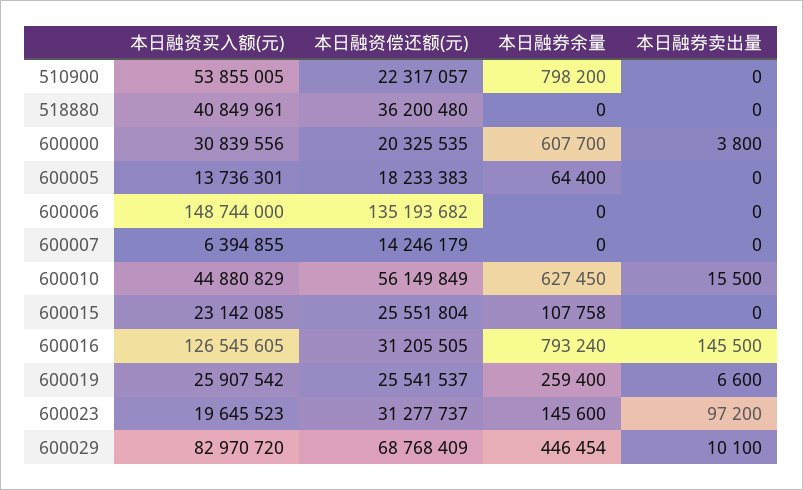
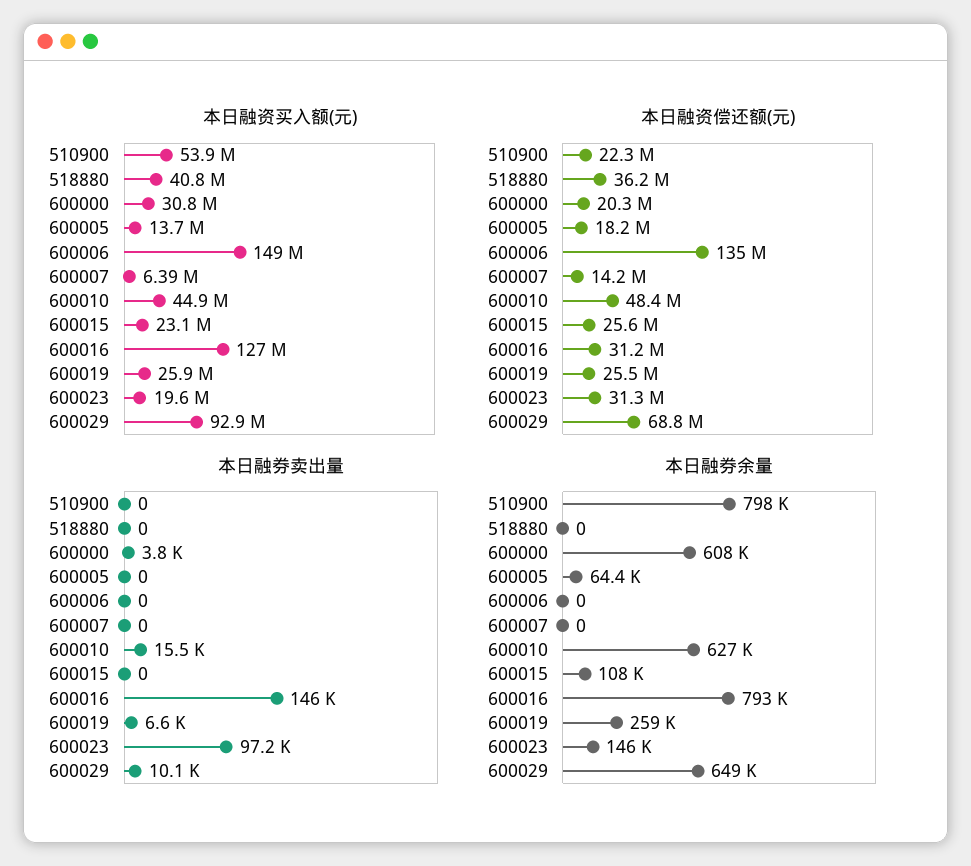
  {
    "本日融资买入额(元)": {
      "510900": 53855005,
      "518880": 40849961,
      "600000": 30839556,
      "600005": 13736301,
      "600006": 148744000,
      "600007": 6394855,
      "600010": 44880829,
      "600015": 23142085,
      "600016": 126545605,
      "600019": 25907542,
      "600023": 19645523,
-     "600029": 82970720
+     "600029": 92900000
    },
    "本日融资偿还额(元)": {
      "510900": 22317057,
      "518880": 36200480,
      "600000": 20325535,
      "600005": 18233383,
      "600006": 135193682,
      "600007": 14246179,
-     "600010": 56149849,
+     "600010": 48400000,
      "600015": 25551804,
      "600016": 31205505,
      "600019": 25541537,
      "600023": 31277737,
      "600029": 68768409
    },
    "本日融券余量": {
      "510900": 798200,
      "518880": 0,
      "600000": 607700,
      "600005": 64400,
      "600006": 0,
      "600007": 0,
      "600010": 627450,
      "600015": 107758,
      "600016": 793240,
      "600019": 259400,
      "600023": 145600,
-     "600029": 446454
+     "600029": 649000
    },
    "本日融券卖出量": {
      "510900": 0,
      "518880": 0,
      "600000": 3800,
      "600005": 0,
      "600006": 0,
      "600007": 0,
      "600010": 15500,
      "600015": 0,
      "600016": 145500,
      "600019": 6600,
      "600023": 97200,
      "600029": 10100
    }
  }

